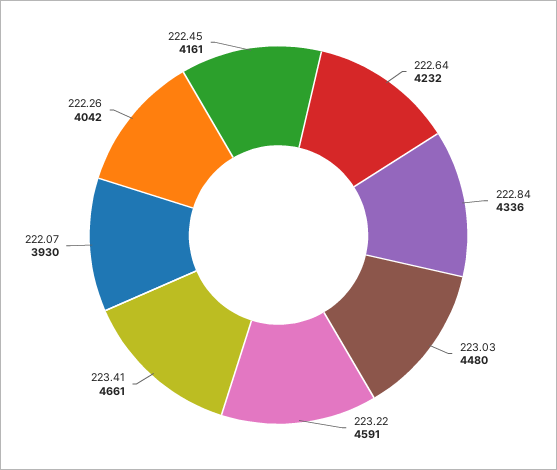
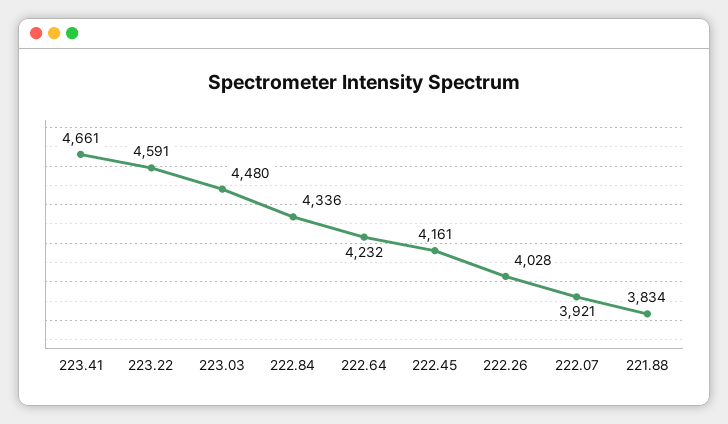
  {
    "222.64": 4232,
    "222.84": 4336,
    "223.03": 4480,
    "223.22": 4591,
    "223.41": 4661,
-   "222.07": 3930,
+   "222.07": 3921,
-   "222.26": 4042,
+   "222.26": 4028,
-   "222.45": 4161
+   "222.45": 4161,
+   "221.88": 3834
  }

